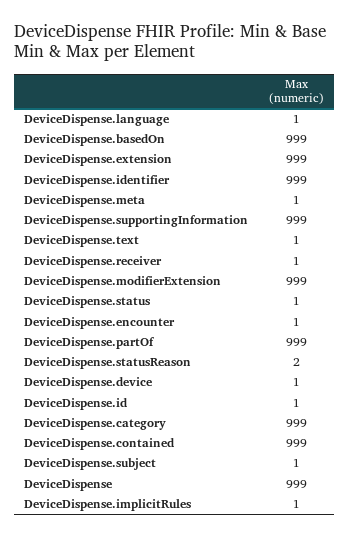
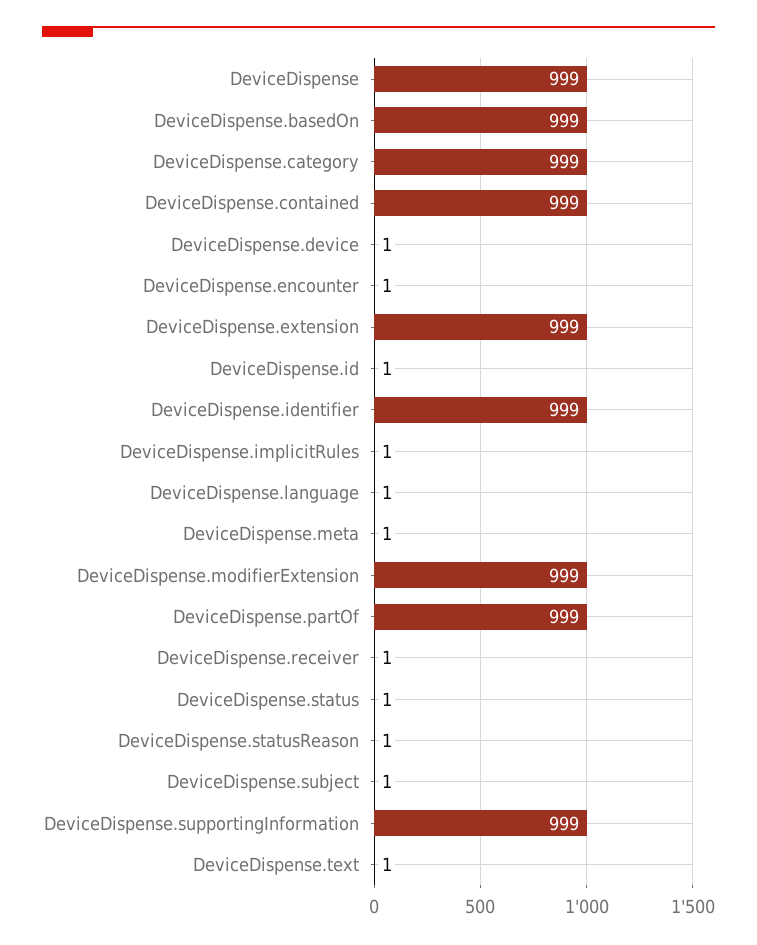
  {
    "DeviceDispense.language": 1,
    "DeviceDispense.basedOn": 999,
    "DeviceDispense.extension": 999,
    "DeviceDispense.identifier": 999,
    "DeviceDispense.meta": 1,
    "DeviceDispense.supportingInformation": 999,
    "DeviceDispense.text": 1,
    "DeviceDispense.receiver": 1,
    "DeviceDispense.modifierExtension": 999,
    "DeviceDispense.status": 1,
    "DeviceDispense.encounter": 1,
    "DeviceDispense.partOf": 999,
-   "DeviceDispense.statusReason": 2,
+   "DeviceDispense.statusReason": 1,
    "DeviceDispense.device": 1,
    "DeviceDispense.id": 1,
    "DeviceDispense.category": 999,
    "DeviceDispense.contained": 999,
    "DeviceDispense.subject": 1,
    "DeviceDispense": 999,
    "DeviceDispense.implicitRules": 1
  }

